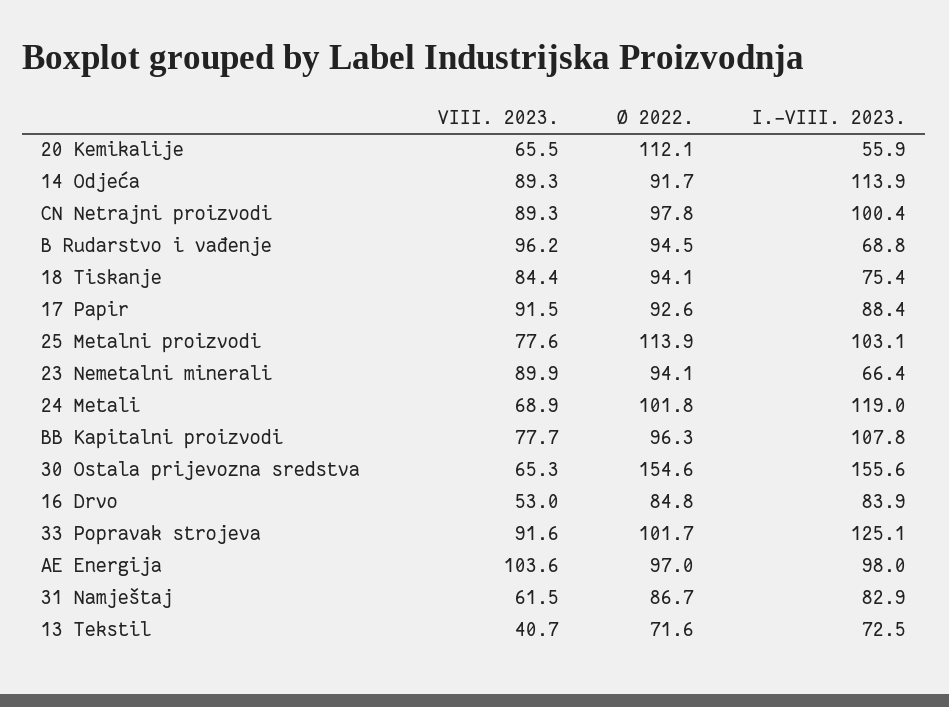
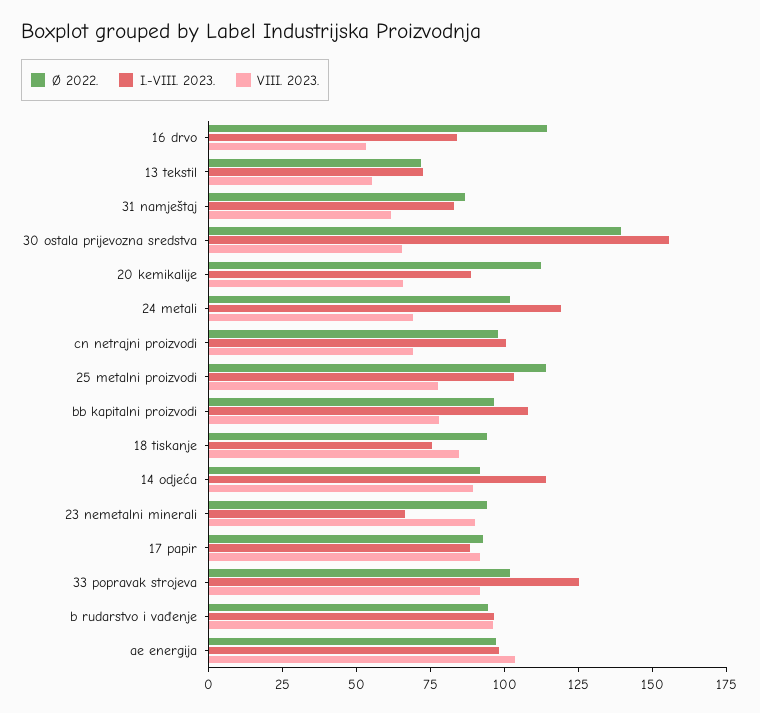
  {
    "VIII. 2023.": {
      "20 Kemikalije": 65.5,
      "14 Odjeća": 89.3,
-     "CN Netrajni proizvodi": 89.3,
+     "CN Netrajni proizvodi": 70,
      "B Rudarstvo i vađenje": 96.2,
      "18 Tiskanje": 84.4,
      "17 Papir": 91.5,
      "25 Metalni proizvodi": 77.6,
      "23 Nemetalni minerali": 89.9,
      "24 Metali": 68.9,
      "BB Kapitalni proizvodi": 77.7,
      "30 Ostala prijevozna sredstva": 65.3,
      "16 Drvo": 53,
      "33 Popravak strojeva": 91.6,
      "AE Energija": 103.6,
      "31 Namještaj": 61.5,
-     "13 Tekstil": 40.7
+     "13 Tekstil": 55
    },
    "Ø 2022.": {
      "20 Kemikalije": 112.1,
      "14 Odjeća": 91.7,
      "CN Netrajni proizvodi": 97.8,
      "B Rudarstvo i vađenje": 94.5,
      "18 Tiskanje": 94.1,
      "17 Papir": 92.6,
      "25 Metalni proizvodi": 113.9,
      "23 Nemetalni minerali": 94.1,
      "24 Metali": 101.8,
      "BB Kapitalni proizvodi": 96.3,
-     "30 Ostala prijevozna sredstva": 154.6,
+     "30 Ostala prijevozna sredstva": 140,
-     "16 Drvo": 84.8,
+     "16 Drvo": 115,
      "33 Popravak strojeva": 101.7,
      "AE Energija": 97,
      "31 Namještaj": 86.7,
      "13 Tekstil": 71.6
    },
    "I.-VIII. 2023.": {
-     "20 Kemikalije": 55.9,
+     "20 Kemikalije": 90,
      "14 Odjeća": 113.9,
      "CN Netrajni proizvodi": 100.4,
-     "B Rudarstvo i vađenje": 68.8,
+     "B Rudarstvo i vađenje": 95,
      "18 Tiskanje": 75.4,
      "17 Papir": 88.4,
      "25 Metalni proizvodi": 103.1,
      "23 Nemetalni minerali": 66.4,
      "24 Metali": 119,
      "BB Kapitalni proizvodi": 107.8,
      "30 Ostala prijevozna sredstva": 155.6,
      "16 Drvo": 83.9,
      "33 Popravak strojeva": 125.1,
      "AE Energija": 98,
      "31 Namještaj": 82.9,
      "13 Tekstil": 72.5
    }
  }

